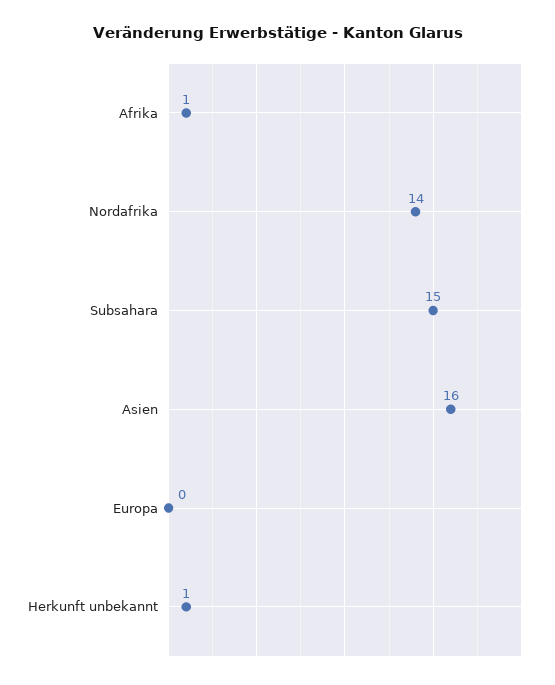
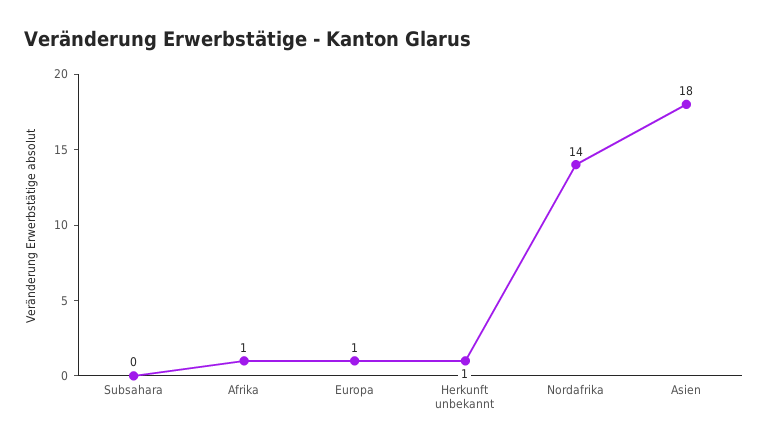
  {
    "Afrika": 1,
    "Nordafrika": 14,
-   "Subsahara": 15,
+   "Subsahara": 0,
-   "Asien": 16,
+   "Asien": 18,
-   "Europa": 0,
+   "Europa": 1,
    "Herkunft unbekannt": 1
  }

